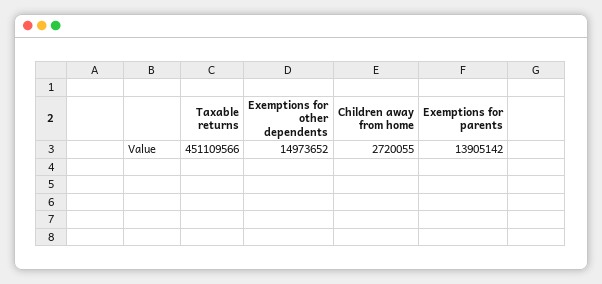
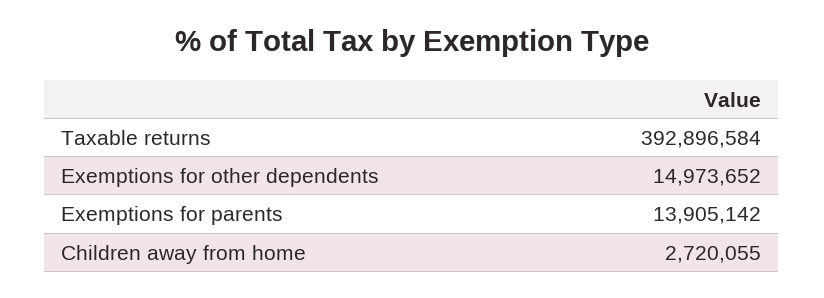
  {
-   "Taxable returns": 451109566,
+   "Taxable returns": 392896584,
    "Exemptions for other dependents": 14973652,
    "Children away from home": 2720055,
    "Exemptions for parents": 13905142
  }

